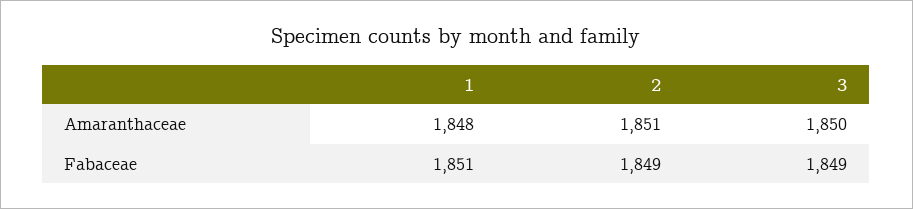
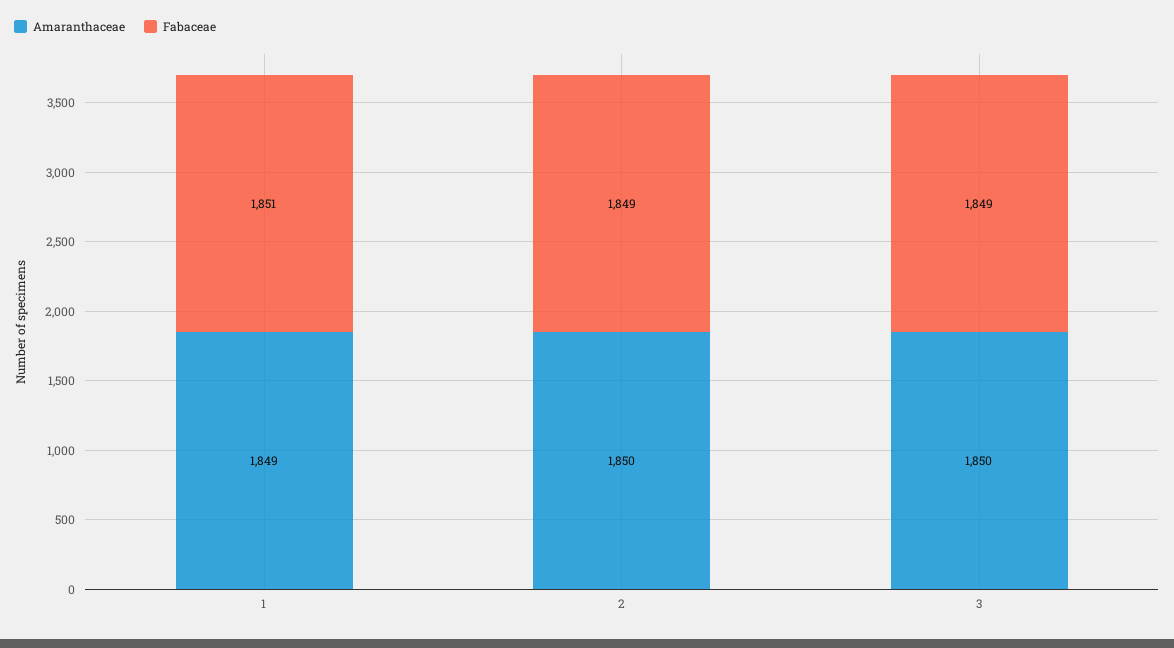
  {
    "Amaranthaceae": {
-     "1": 1848,
+     "1": 1849,
-     "2": 1851,
+     "2": 1850,
      "3": 1850
    },
    "Fabaceae": {
      "1": 1851,
      "2": 1849,
      "3": 1849
    }
  }

